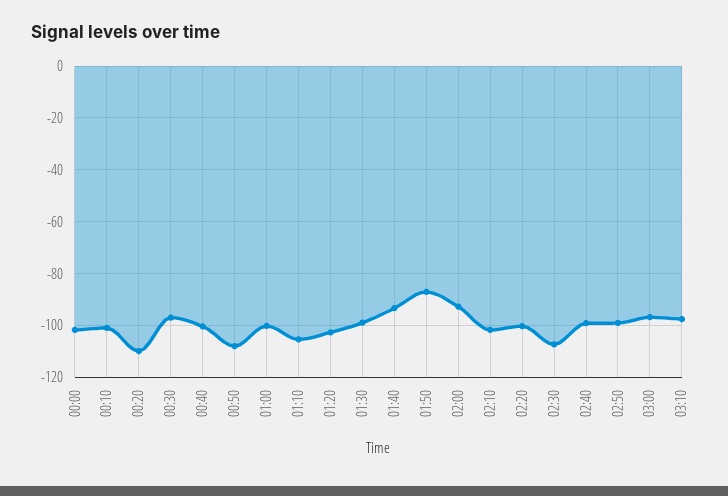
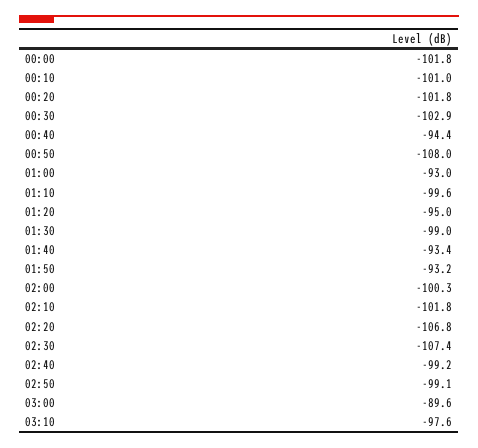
  {
    "00:00": -101.8,
    "00:10": -101,
-   "00:20": -110,
+   "00:20": -101.8,
-   "00:30": -97.5,
+   "00:30": -102.9,
-   "00:40": -100,
+   "00:40": -94.4,
    "00:50": -108,
-   "01:00": -100,
+   "01:00": -93,
-   "01:10": -105,
+   "01:10": -99.6,
-   "01:20": -102.5,
+   "01:20": -95,
    "01:30": -99,
    "01:40": -93.4,
-   "01:50": -87.5,
+   "01:50": -93.2,
-   "02:00": -92.5,
+   "02:00": -100.3,
    "02:10": -101.8,
-   "02:20": -100,
+   "02:20": -106.8,
    "02:30": -107.4,
    "02:40": -99.2,
    "02:50": -99.1,
-   "03:00": -97.5,
+   "03:00": -89.6,
    "03:10": -97.6
  }

